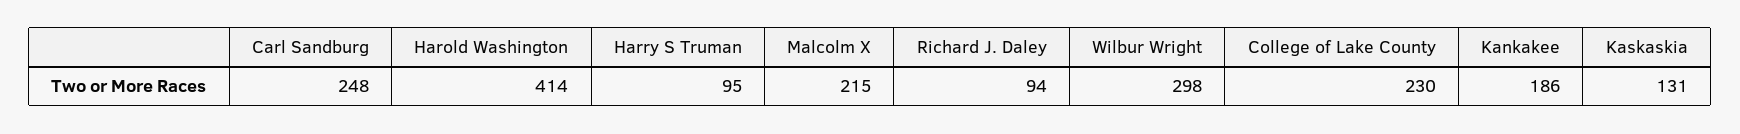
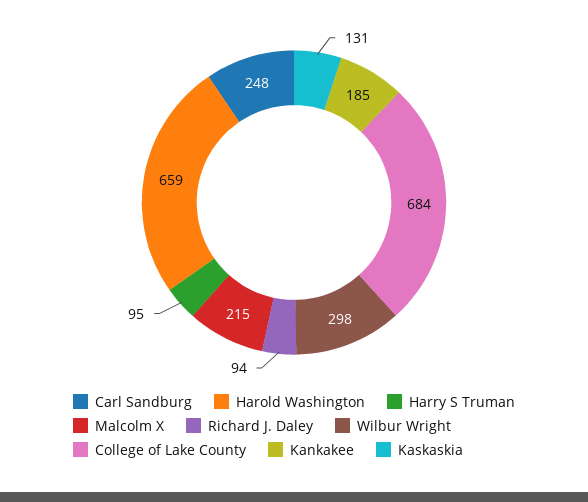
  {
    "Carl Sandburg": 248,
-   "Harold Washington": 414,
+   "Harold Washington": 659,
    "Harry S Truman": 95,
    "Malcolm X": 215,
    "Richard J. Daley": 94,
    "Wilbur Wright": 298,
-   "College of Lake County": 230,
+   "College of Lake County": 684,
-   "Kankakee": 186,
+   "Kankakee": 185,
    "Kaskaskia": 131
  }

